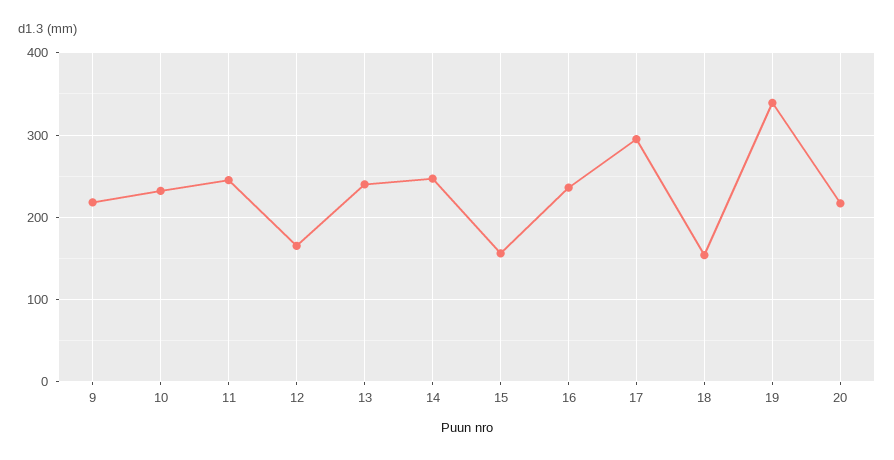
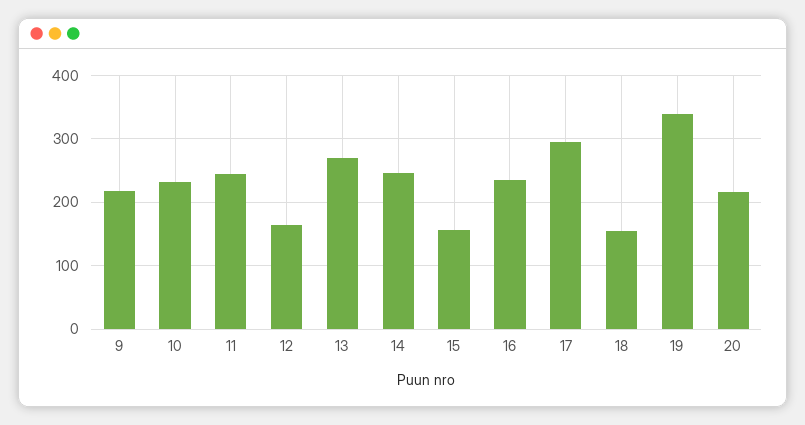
  {
    "9": 220,
    "10": 230,
    "11": 250,
    "12": 170,
-   "13": 240,
+   "13": 270,
    "14": 250,
    "15": 160,
    "16": 240,
    "17": 300,
    "18": 150,
    "19": 340,
    "20": 220
  }

